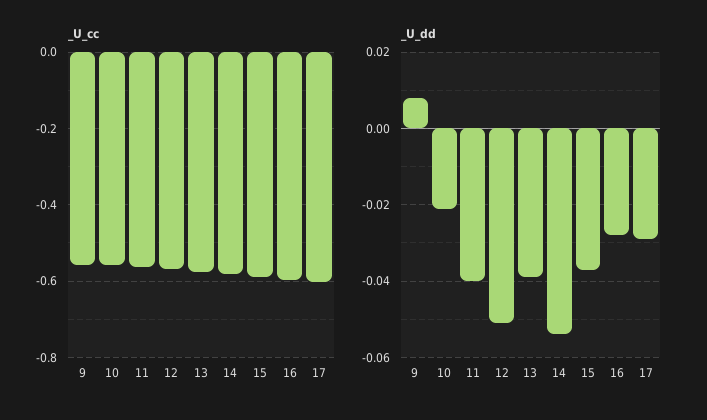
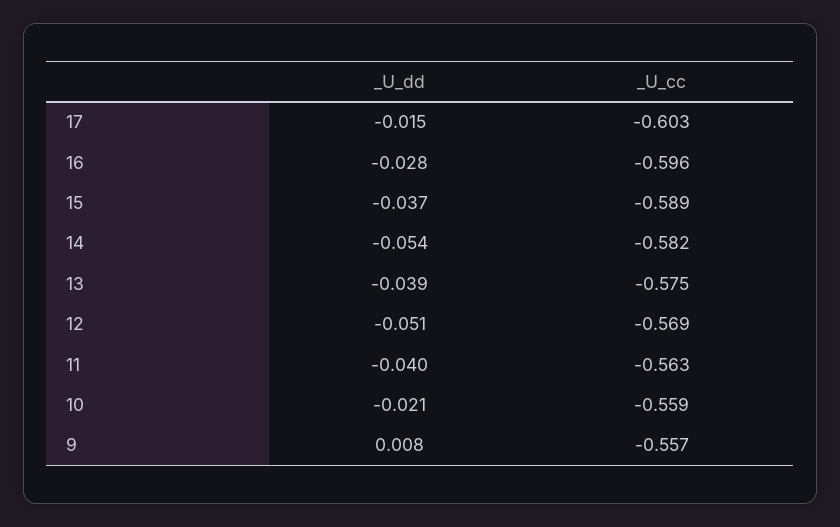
  {
    "_U_cc": {
      "9": -0.557,
      "10": -0.559,
      "11": -0.563,
      "12": -0.569,
      "13": -0.575,
      "14": -0.582,
      "15": -0.589,
      "16": -0.596,
      "17": -0.603
    },
    "_U_dd": {
      "9": 0.008,
      "10": -0.021,
      "11": -0.04,
      "12": -0.051,
      "13": -0.039,
      "14": -0.054,
      "15": -0.037,
      "16": -0.028,
-     "17": -0.03
+     "17": -0.015
    }
  }

